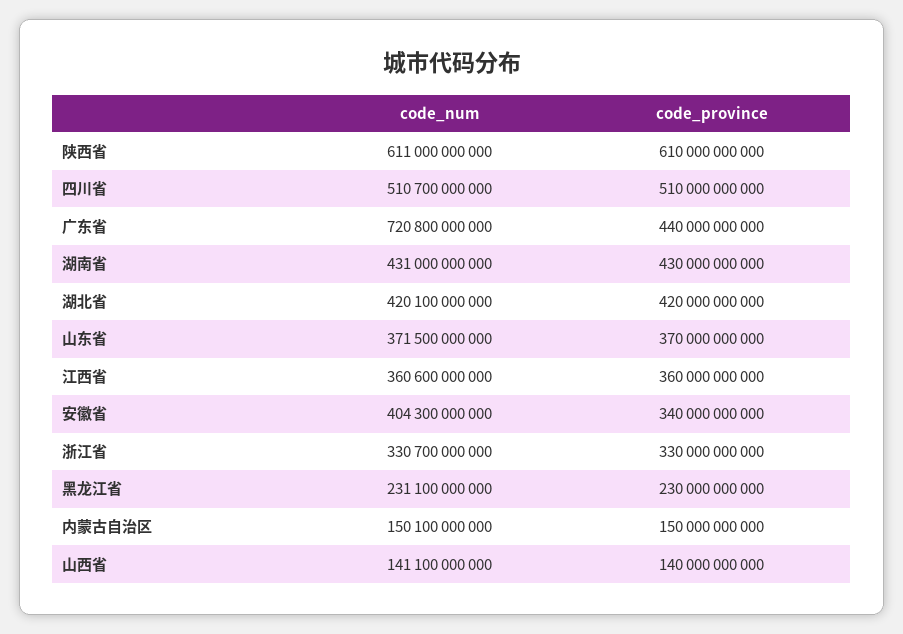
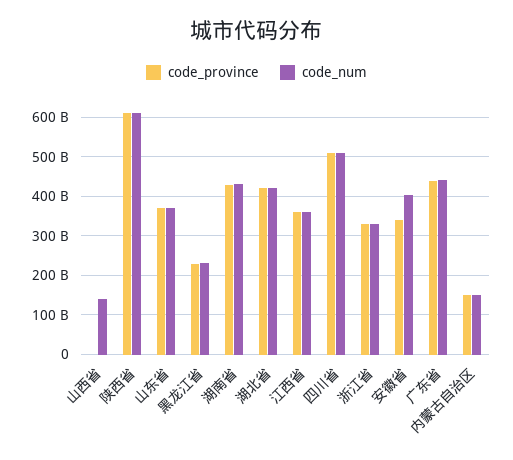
  {
    "code_num": {
      "陕西省": 611000000000,
      "四川省": 510700000000,
-     "广东省": 720800000000,
+     "广东省": 440000000000,
      "湖南省": 431000000000,
      "湖北省": 420100000000,
      "山东省": 371500000000,
      "江西省": 360600000000,
      "安徽省": 404300000000,
      "浙江省": 330700000000,
      "黑龙江省": 231100000000,
      "内蒙古自治区": 150100000000,
      "山西省": 141100000000
    },
    "code_province": {
      "陕西省": 610000000000,
      "四川省": 510000000000,
      "广东省": 440000000000,
      "湖南省": 430000000000,
      "湖北省": 420000000000,
      "山东省": 370000000000,
      "江西省": 360000000000,
      "安徽省": 340000000000,
      "浙江省": 330000000000,
      "黑龙江省": 230000000000,
      "内蒙古自治区": 150000000000,
-     "山西省": 140000000000
+     "山西省": 0
    }
  }

